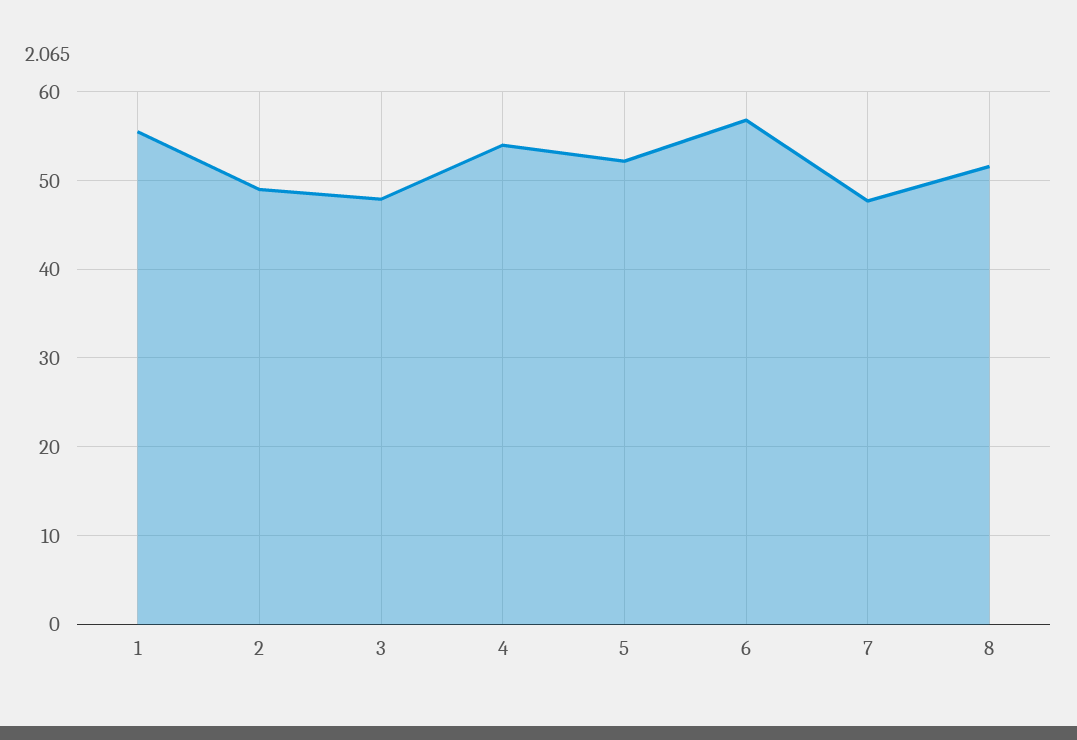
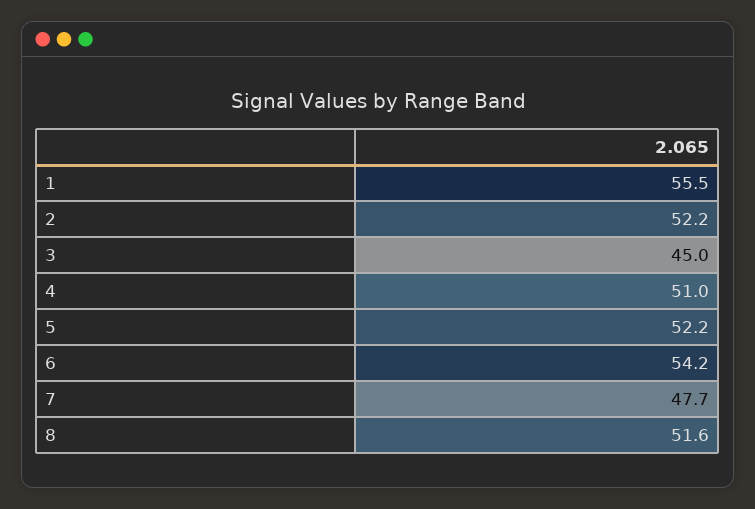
  {
    "1": 55.5,
-   "2": 49,
+   "2": 52.2,
-   "3": 48,
+   "3": 45,
-   "4": 54,
+   "4": 51,
    "5": 52.2,
-   "6": 57,
+   "6": 54.2,
    "7": 47.7,
    "8": 51.6
  }

